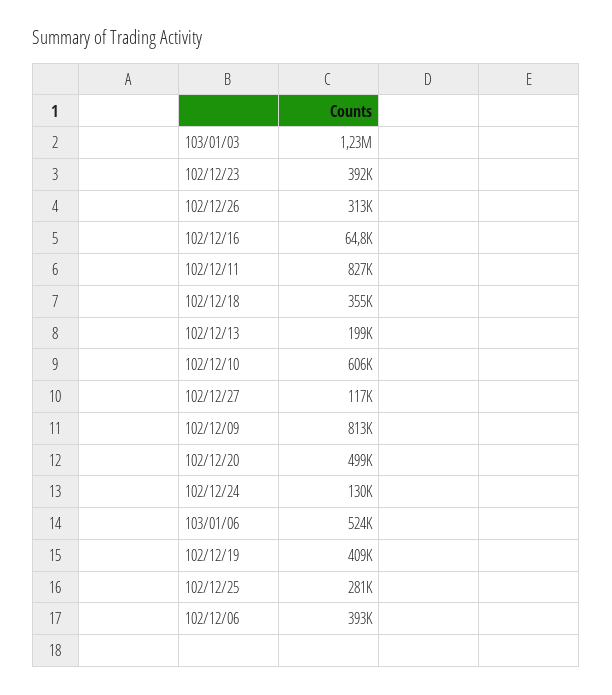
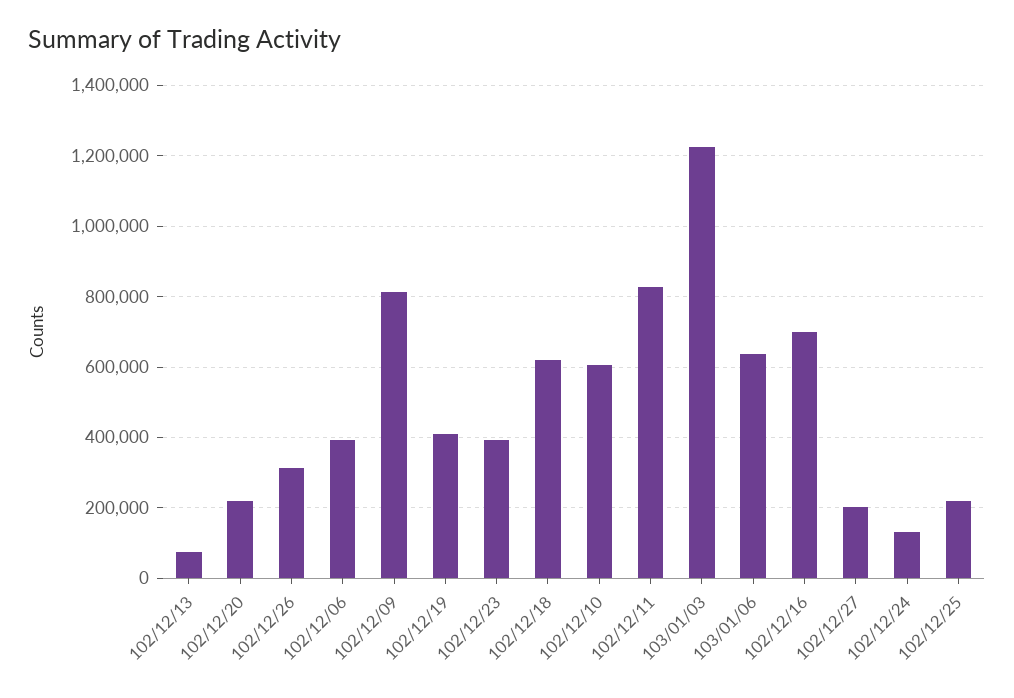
  {
    "103/01/03": 1230000,
    "102/12/23": 392000,
    "102/12/26": 313000,
-   "102/12/16": 64800,
+   "102/12/16": 700000,
    "102/12/11": 827000,
-   "102/12/18": 355000,
+   "102/12/18": 620000,
-   "102/12/13": 199000,
+   "102/12/13": 80000,
    "102/12/10": 606000,
-   "102/12/27": 117000,
+   "102/12/27": 200000,
    "102/12/09": 813000,
-   "102/12/20": 499000,
+   "102/12/20": 220000,
    "102/12/24": 130000,
-   "103/01/06": 524000,
+   "103/01/06": 640000,
    "102/12/19": 409000,
-   "102/12/25": 281000,
+   "102/12/25": 220000,
    "102/12/06": 393000
  }

